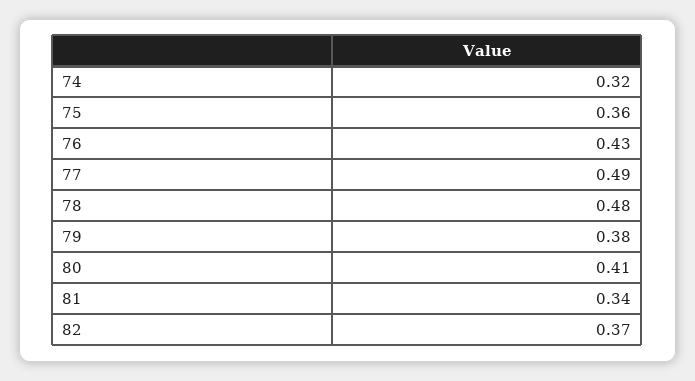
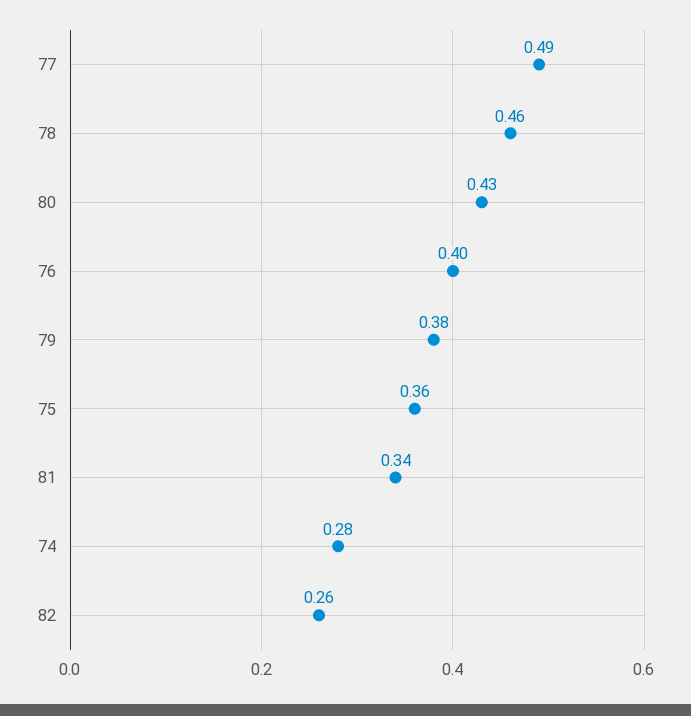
  {
-   "74": 0.32,
+   "74": 0.28,
    "75": 0.36,
-   "76": 0.43,
+   "76": 0.4,
    "77": 0.49,
-   "78": 0.48,
+   "78": 0.46,
    "79": 0.38,
-   "80": 0.41,
+   "80": 0.43,
    "81": 0.34,
-   "82": 0.37
+   "82": 0.26
  }

